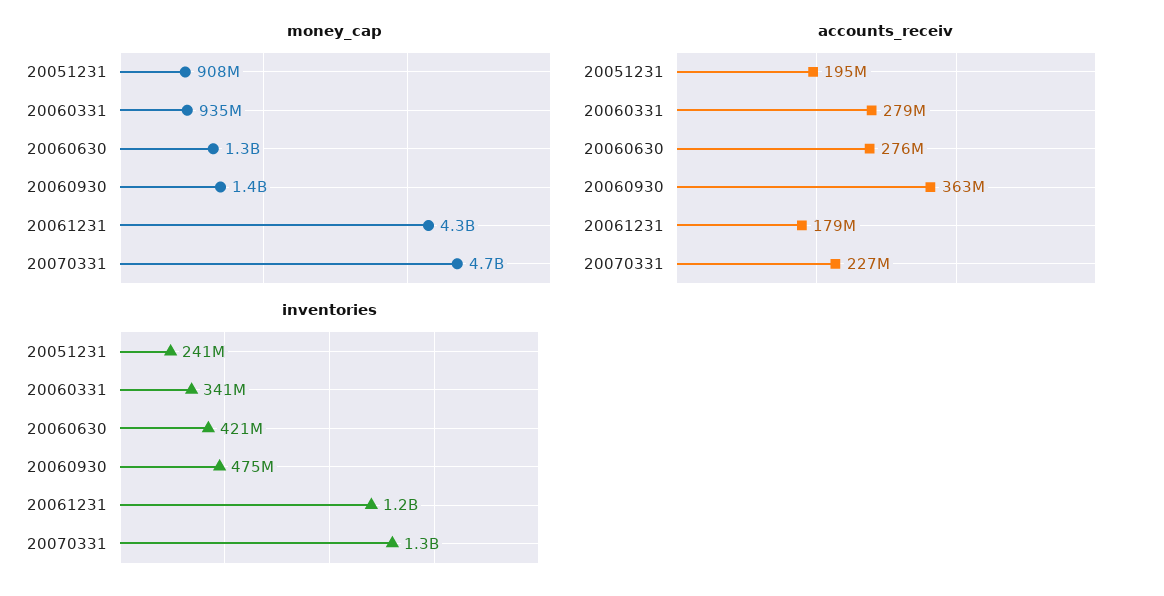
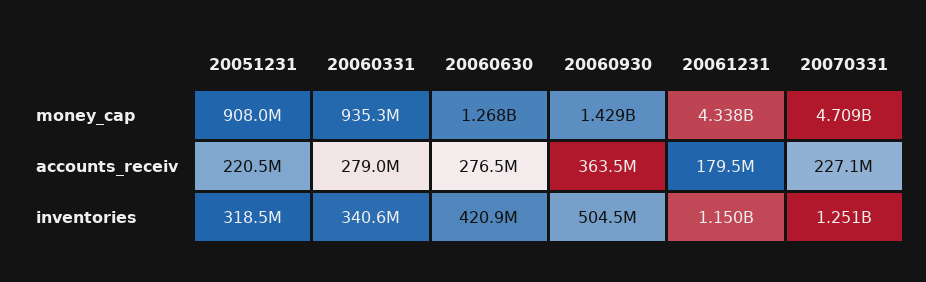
  {
    "money_cap": {
      "20051231": 908000000,
      "20060331": 935300000,
      "20060630": 1268000000,
      "20060930": 1429000000,
      "20061231": 4338000000,
      "20070331": 4709000000
    },
    "accounts_receiv": {
-     "20051231": 195000000,
+     "20051231": 220500000,
      "20060331": 279000000,
      "20060630": 276500000,
      "20060930": 363500000,
      "20061231": 179500000,
      "20070331": 227100000
    },
    "inventories": {
-     "20051231": 241000000,
+     "20051231": 318500000,
      "20060331": 340600000,
      "20060630": 420900000,
-     "20060930": 475000000,
+     "20060930": 504500000,
      "20061231": 1150000000,
      "20070331": 1251000000
    }
  }

